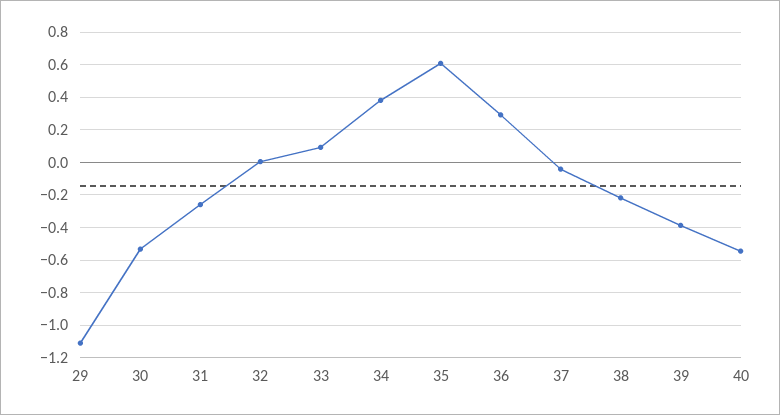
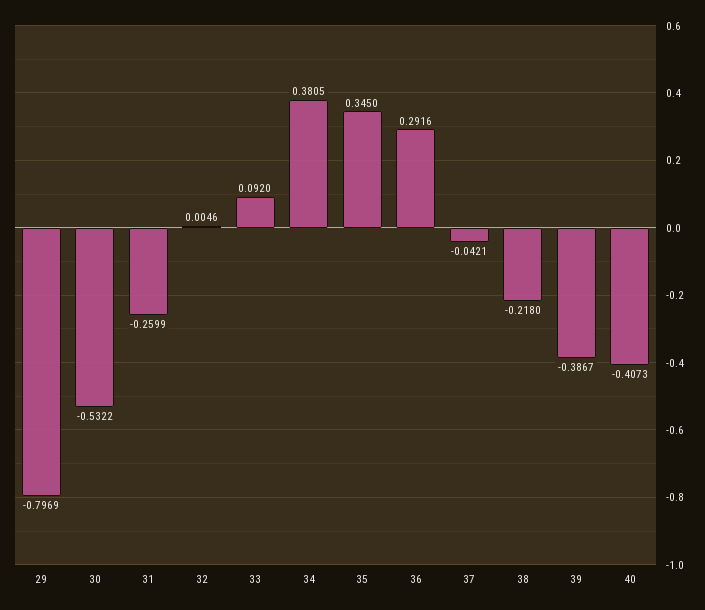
  {
-   "29": -1.1,
+   "29": -0.7969,
    "30": -0.5322,
    "31": -0.2599,
    "32": 0.0046,
    "33": 0.092,
    "34": 0.3805,
-   "35": 0.6,
+   "35": 0.345,
    "36": 0.2916,
    "37": -0.0421,
    "38": -0.218,
    "39": -0.3867,
-   "40": -0.55
+   "40": -0.4073
  }

